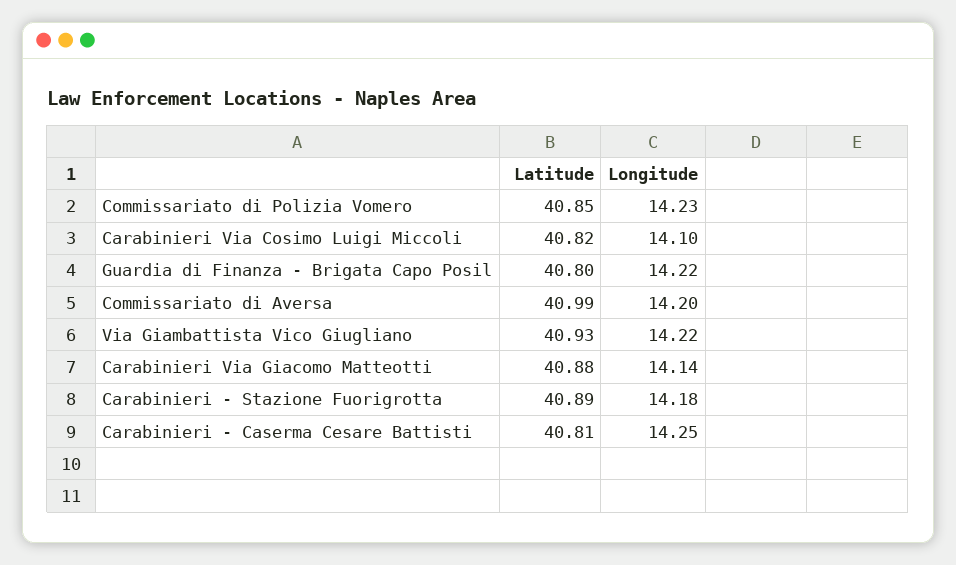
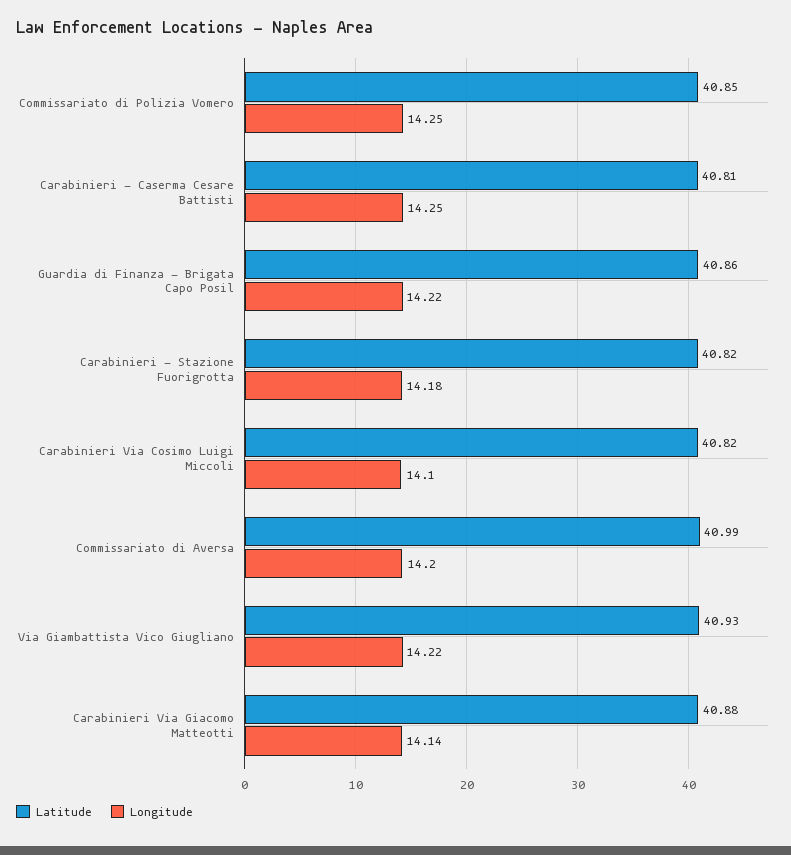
  {
    "Latitude": {
      "Commissariato di Polizia Vomero": 40.85,
      "Carabinieri Via Cosimo Luigi Miccoli": 40.82,
-     "Guardia di Finanza - Brigata Capo Posil": 40.8,
+     "Guardia di Finanza - Brigata Capo Posil": 40.86,
      "Commissariato di Aversa": 40.99,
      "Via Giambattista Vico Giugliano": 40.93,
      "Carabinieri Via Giacomo Matteotti": 40.88,
-     "Carabinieri - Stazione Fuorigrotta": 40.89,
+     "Carabinieri - Stazione Fuorigrotta": 40.82,
      "Carabinieri - Caserma Cesare Battisti": 40.81
    },
    "Longitude": {
-     "Commissariato di Polizia Vomero": 14.23,
+     "Commissariato di Polizia Vomero": 14.25,
      "Carabinieri Via Cosimo Luigi Miccoli": 14.1,
      "Guardia di Finanza - Brigata Capo Posil": 14.22,
      "Commissariato di Aversa": 14.2,
      "Via Giambattista Vico Giugliano": 14.22,
      "Carabinieri Via Giacomo Matteotti": 14.14,
      "Carabinieri - Stazione Fuorigrotta": 14.18,
      "Carabinieri - Caserma Cesare Battisti": 14.25
    }
  }

